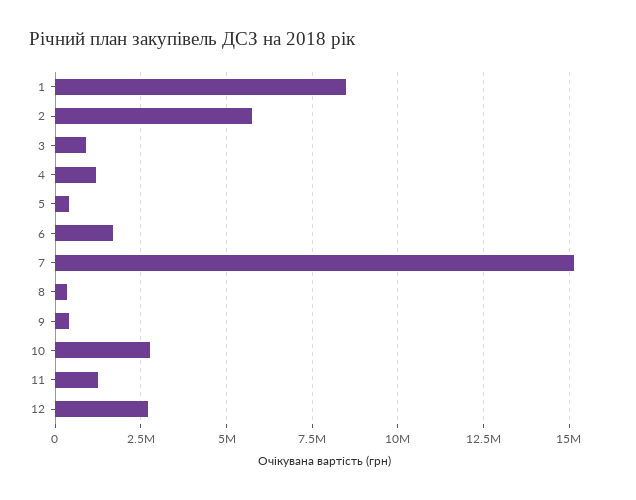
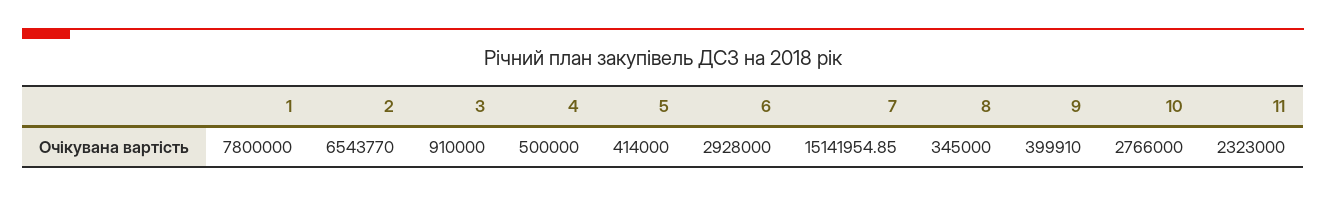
  {
-   "1": 8500000,
+   "1": 7800000,
-   "2": 5750000,
+   "2": 6543770,
    "3": 910000,
-   "4": 1250000,
+   "4": 500000,
    "5": 414000,
-   "6": 1750000,
+   "6": 2928000,
    "7": 15141954.85,
    "8": 345000,
    "9": 399910,
    "10": 2766000,
-   "11": 1250000,
+   "11": 2323000
-   "12": 2750000
  }

